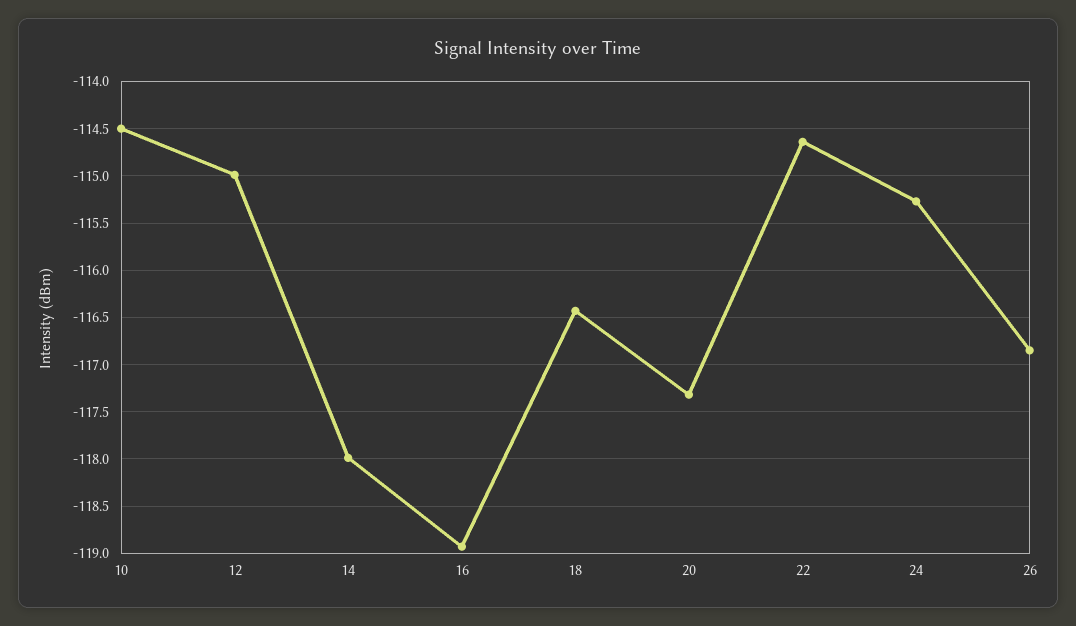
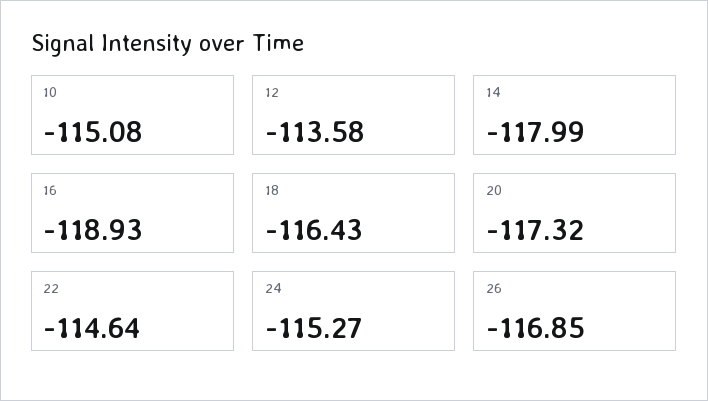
  {
-   "10": -114.5,
+   "10": -115.08,
-   "12": -115,
+   "12": -113.58,
    "14": -117.99,
    "16": -118.93,
    "18": -116.43,
    "20": -117.32,
    "22": -114.64,
    "24": -115.27,
    "26": -116.85
  }

